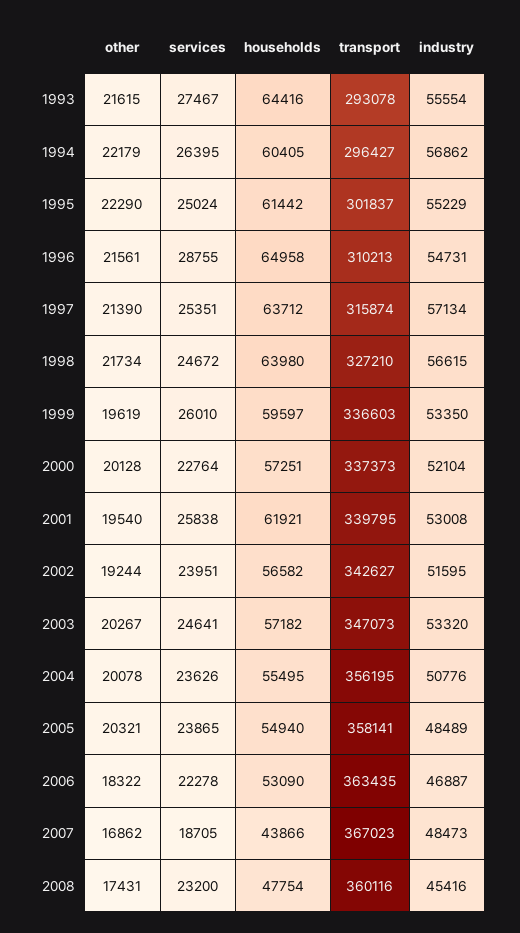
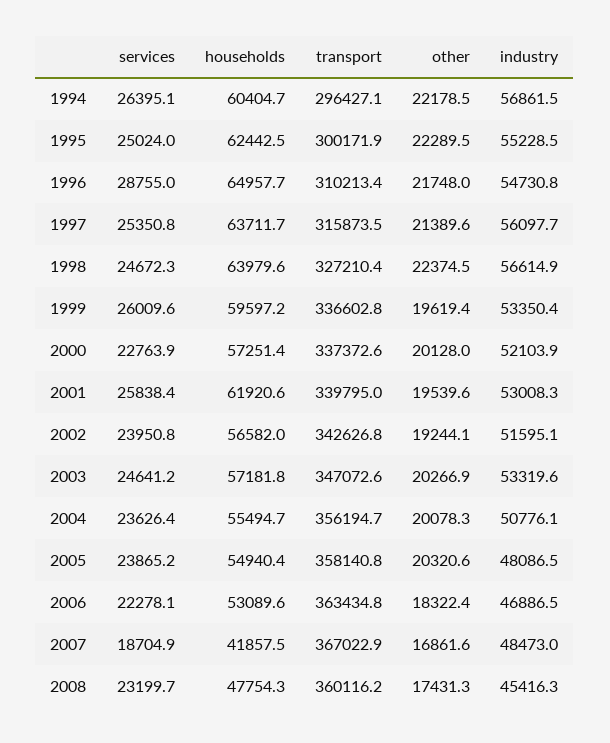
  {
    "other": {
-     "1993": 21615,
      "1994": 22178.5,
      "1995": 22289.5,
-     "1996": 21561,
+     "1996": 21748,
      "1997": 21389.6,
-     "1998": 21734,
+     "1998": 22374.5,
      "1999": 19619.4,
      "2000": 20128,
      "2001": 19539.6,
      "2002": 19244.1,
      "2003": 20266.9,
      "2004": 20078.3,
      "2005": 20320.6,
      "2006": 18322.4,
      "2007": 16861.6,
      "2008": 17431.3
    },
    "services": {
-     "1993": 27467,
      "1994": 26395.1,
      "1995": 25024,
      "1996": 28755,
      "1997": 25350.8,
      "1998": 24672.3,
      "1999": 26009.6,
      "2000": 22763.9,
      "2001": 25838.4,
      "2002": 23950.8,
      "2003": 24641.2,
      "2004": 23626.4,
      "2005": 23865.2,
      "2006": 22278.1,
      "2007": 18704.9,
      "2008": 23199.7
    },
    "households": {
-     "1993": 64416,
      "1994": 60404.7,
-     "1995": 61442,
+     "1995": 62442.5,
      "1996": 64957.7,
      "1997": 63711.7,
      "1998": 63979.6,
      "1999": 59597.2,
      "2000": 57251.4,
      "2001": 61920.6,
      "2002": 56582,
      "2003": 57181.8,
      "2004": 55494.7,
      "2005": 54940.4,
      "2006": 53089.6,
-     "2007": 43866,
+     "2007": 41857.5,
      "2008": 47754.3
    },
    "transport": {
-     "1993": 293078,
      "1994": 296427.1,
-     "1995": 301837,
+     "1995": 300171.9,
      "1996": 310213.4,
      "1997": 315873.5,
      "1998": 327210.4,
      "1999": 336602.8,
      "2000": 337372.6,
      "2001": 339795,
      "2002": 342626.8,
      "2003": 347072.6,
      "2004": 356194.7,
      "2005": 358140.8,
      "2006": 363434.8,
      "2007": 367022.9,
      "2008": 360116.2
    },
    "industry": {
-     "1993": 55554,
      "1994": 56861.5,
      "1995": 55228.5,
      "1996": 54730.8,
-     "1997": 57134,
+     "1997": 56097.7,
      "1998": 56614.9,
      "1999": 53350.4,
      "2000": 52103.9,
      "2001": 53008.3,
      "2002": 51595.1,
      "2003": 53319.6,
      "2004": 50776.1,
-     "2005": 48489,
+     "2005": 48086.5,
      "2006": 46886.5,
      "2007": 48473,
      "2008": 45416.3
    }
  }

